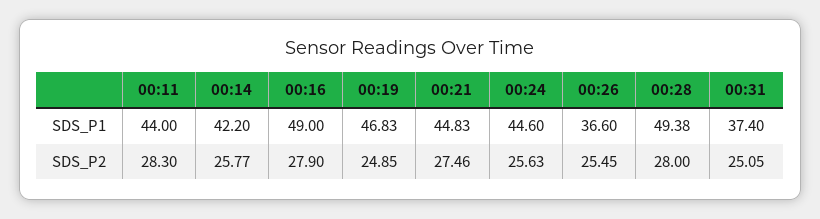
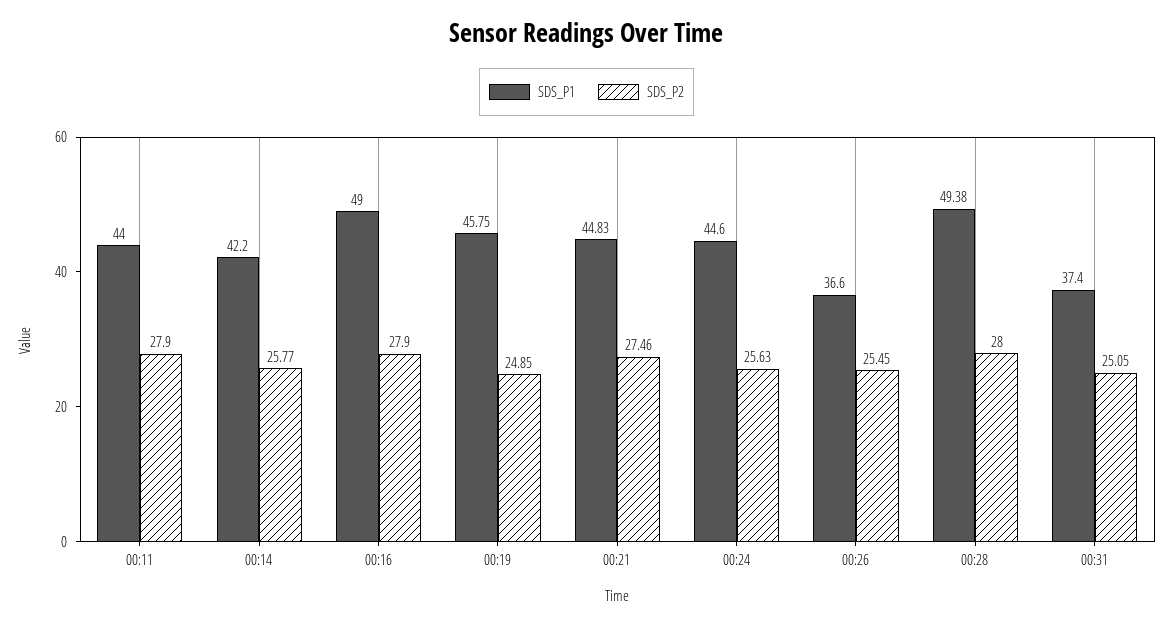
  {
    "SDS_P1": {
      "00:11": 44,
      "00:14": 42.2,
      "00:16": 49,
-     "00:19": 46.83,
+     "00:19": 45.75,
      "00:21": 44.83,
      "00:24": 44.6,
      "00:26": 36.6,
      "00:28": 49.38,
      "00:31": 37.4
    },
    "SDS_P2": {
-     "00:11": 28.3,
+     "00:11": 27.9,
      "00:14": 25.77,
      "00:16": 27.9,
      "00:19": 24.85,
      "00:21": 27.46,
      "00:24": 25.63,
      "00:26": 25.45,
      "00:28": 28,
      "00:31": 25.05
    }
  }

